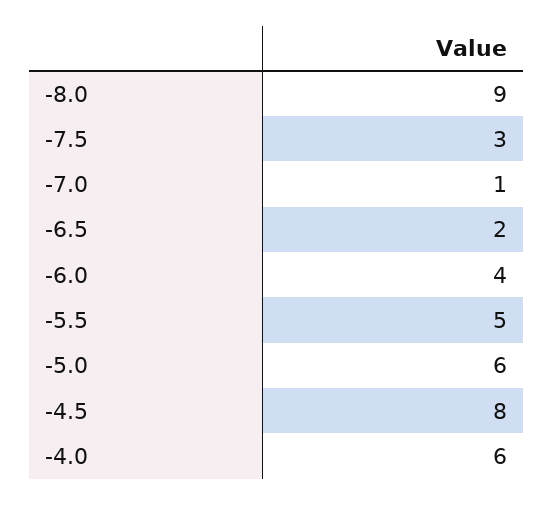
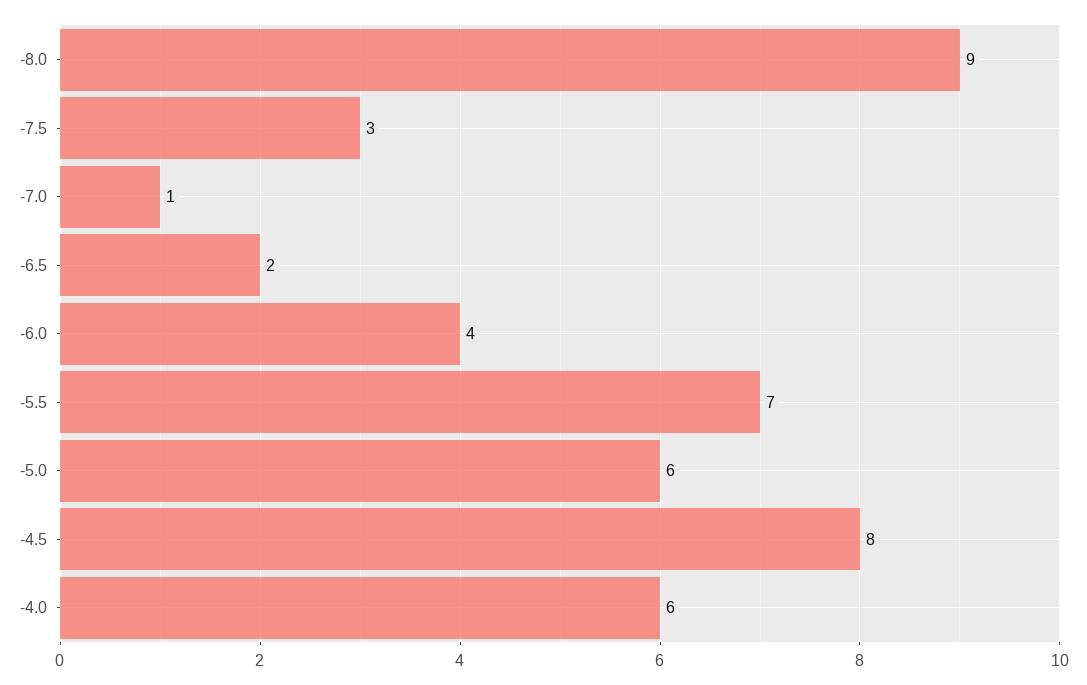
  {
    "-8.0": 9,
    "-7.5": 3,
    "-7.0": 1,
    "-6.5": 2,
    "-6.0": 4,
-   "-5.5": 5,
+   "-5.5": 7,
    "-5.0": 6,
    "-4.5": 8,
    "-4.0": 6
  }

